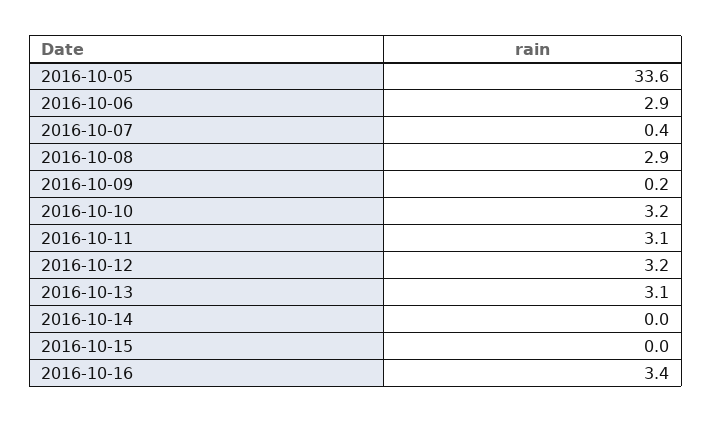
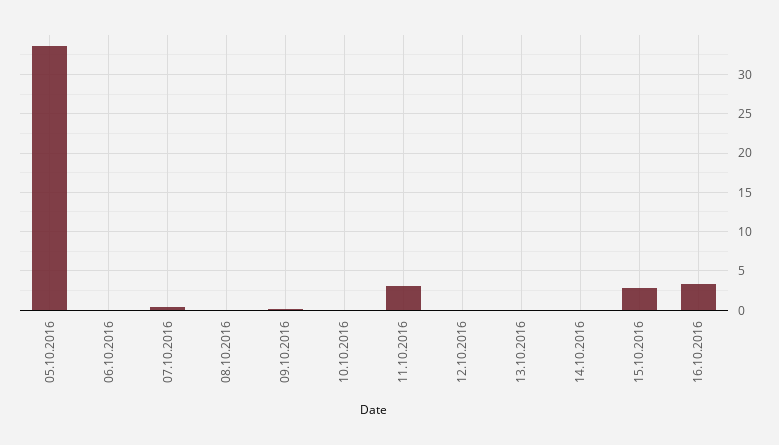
  {
    "2016-10-05": 33.6,
-   "2016-10-06": 2.9,
+   "2016-10-06": 0,
    "2016-10-07": 0.4,
-   "2016-10-08": 2.9,
+   "2016-10-08": 0,
    "2016-10-09": 0.2,
-   "2016-10-10": 3.2,
+   "2016-10-10": 0,
    "2016-10-11": 3.1,
-   "2016-10-12": 3.2,
+   "2016-10-12": 0,
-   "2016-10-13": 3.1,
+   "2016-10-13": 0,
    "2016-10-14": 0,
-   "2016-10-15": 0,
+   "2016-10-15": 3,
    "2016-10-16": 3.4
  }

